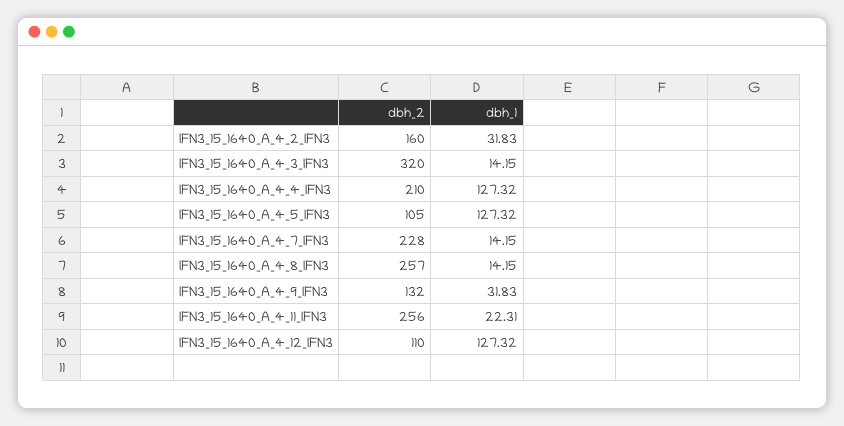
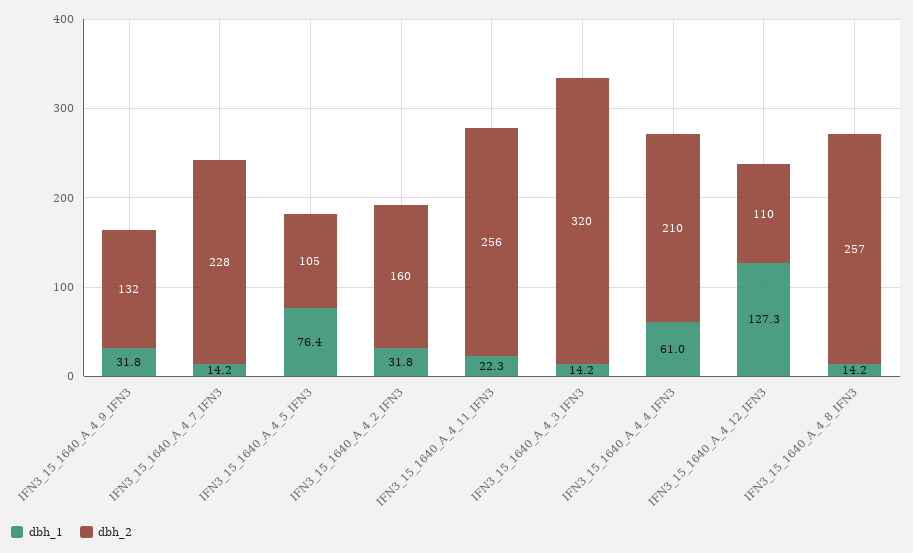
  {
    "dbh_2": {
      "IFN3_15_1640_A_4_2_IFN3": 160,
      "IFN3_15_1640_A_4_3_IFN3": 320,
      "IFN3_15_1640_A_4_4_IFN3": 210,
      "IFN3_15_1640_A_4_5_IFN3": 105,
      "IFN3_15_1640_A_4_7_IFN3": 228,
      "IFN3_15_1640_A_4_8_IFN3": 257,
      "IFN3_15_1640_A_4_9_IFN3": 132,
      "IFN3_15_1640_A_4_11_IFN3": 256,
      "IFN3_15_1640_A_4_12_IFN3": 110
    },
    "dbh_1": {
      "IFN3_15_1640_A_4_2_IFN3": 31.83,
      "IFN3_15_1640_A_4_3_IFN3": 14.15,
-     "IFN3_15_1640_A_4_4_IFN3": 127.32,
+     "IFN3_15_1640_A_4_4_IFN3": 61,
-     "IFN3_15_1640_A_4_5_IFN3": 127.32,
+     "IFN3_15_1640_A_4_5_IFN3": 76.4,
      "IFN3_15_1640_A_4_7_IFN3": 14.15,
      "IFN3_15_1640_A_4_8_IFN3": 14.15,
      "IFN3_15_1640_A_4_9_IFN3": 31.83,
      "IFN3_15_1640_A_4_11_IFN3": 22.31,
      "IFN3_15_1640_A_4_12_IFN3": 127.32
    }
  }

